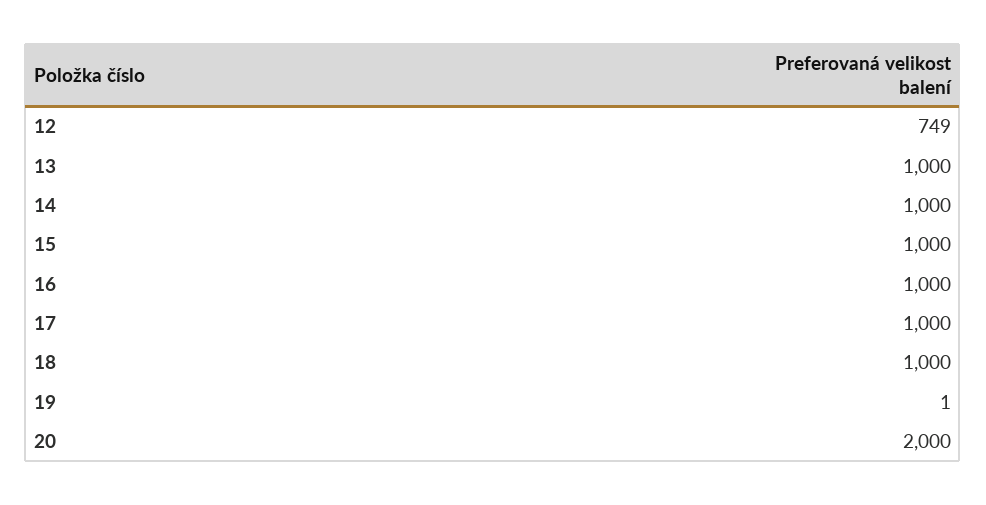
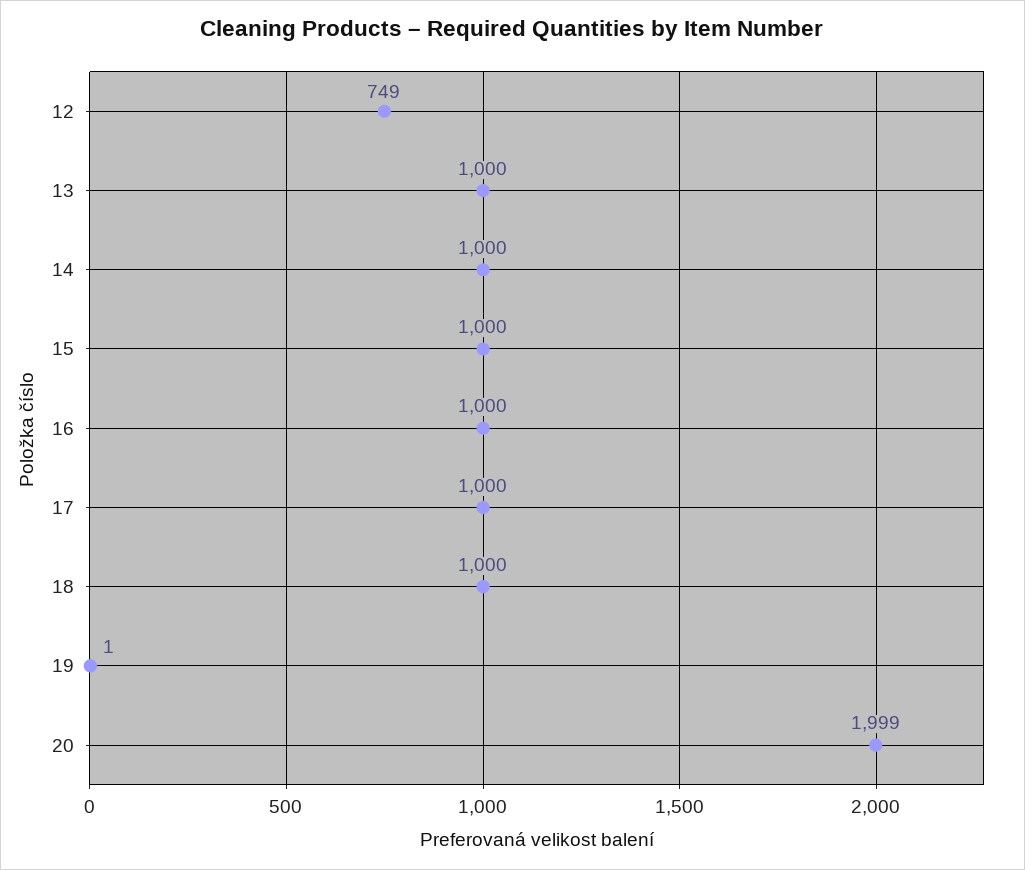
  {
    "12": 749,
    "13": 1000,
    "14": 1000,
    "15": 1000,
    "16": 1000,
    "17": 1000,
    "18": 1000,
    "19": 1,
-   "20": 2000
+   "20": 1999
  }

